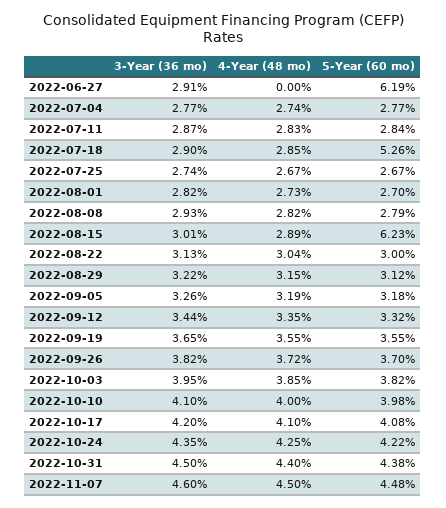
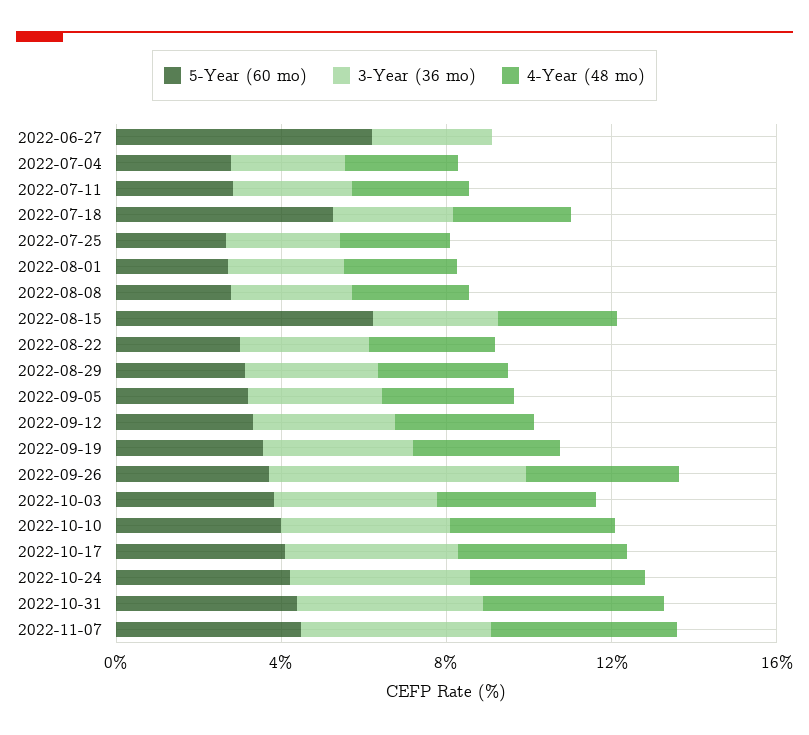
  {
    "3-Year (36 mo)": {
      "2022-06-27": 2.91,
      "2022-07-04": 2.77,
      "2022-07-11": 2.87,
      "2022-07-18": 2.9,
      "2022-07-25": 2.74,
      "2022-08-01": 2.82,
      "2022-08-08": 2.93,
      "2022-08-15": 3.01,
      "2022-08-22": 3.13,
      "2022-08-29": 3.22,
      "2022-09-05": 3.26,
      "2022-09-12": 3.44,
      "2022-09-19": 3.65,
-     "2022-09-26": 3.82,
+     "2022-09-26": 6,
      "2022-10-03": 3.95,
      "2022-10-10": 4.1,
      "2022-10-17": 4.2,
      "2022-10-24": 4.35,
      "2022-10-31": 4.5,
      "2022-11-07": 4.6
    },
    "4-Year (48 mo)": {
      "2022-06-27": 0,
      "2022-07-04": 2.74,
      "2022-07-11": 2.83,
      "2022-07-18": 2.85,
      "2022-07-25": 2.67,
      "2022-08-01": 2.73,
      "2022-08-08": 2.82,
      "2022-08-15": 2.89,
      "2022-08-22": 3.04,
      "2022-08-29": 3.15,
      "2022-09-05": 3.19,
      "2022-09-12": 3.35,
      "2022-09-19": 3.55,
      "2022-09-26": 3.72,
      "2022-10-03": 3.85,
      "2022-10-10": 4,
      "2022-10-17": 4.1,
      "2022-10-24": 4.25,
      "2022-10-31": 4.4,
      "2022-11-07": 4.5
    },
    "5-Year (60 mo)": {
      "2022-06-27": 6.19,
      "2022-07-04": 2.77,
      "2022-07-11": 2.84,
      "2022-07-18": 5.26,
      "2022-07-25": 2.67,
      "2022-08-01": 2.7,
      "2022-08-08": 2.79,
      "2022-08-15": 6.23,
      "2022-08-22": 3,
      "2022-08-29": 3.12,
      "2022-09-05": 3.18,
      "2022-09-12": 3.32,
      "2022-09-19": 3.55,
      "2022-09-26": 3.7,
      "2022-10-03": 3.82,
      "2022-10-10": 3.98,
      "2022-10-17": 4.08,
      "2022-10-24": 4.22,
      "2022-10-31": 4.38,
      "2022-11-07": 4.48
    }
  }

